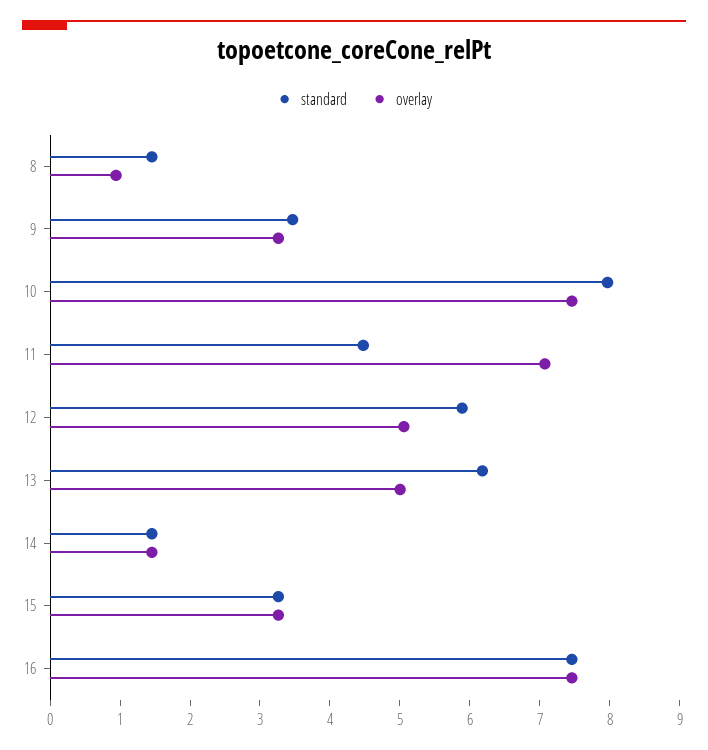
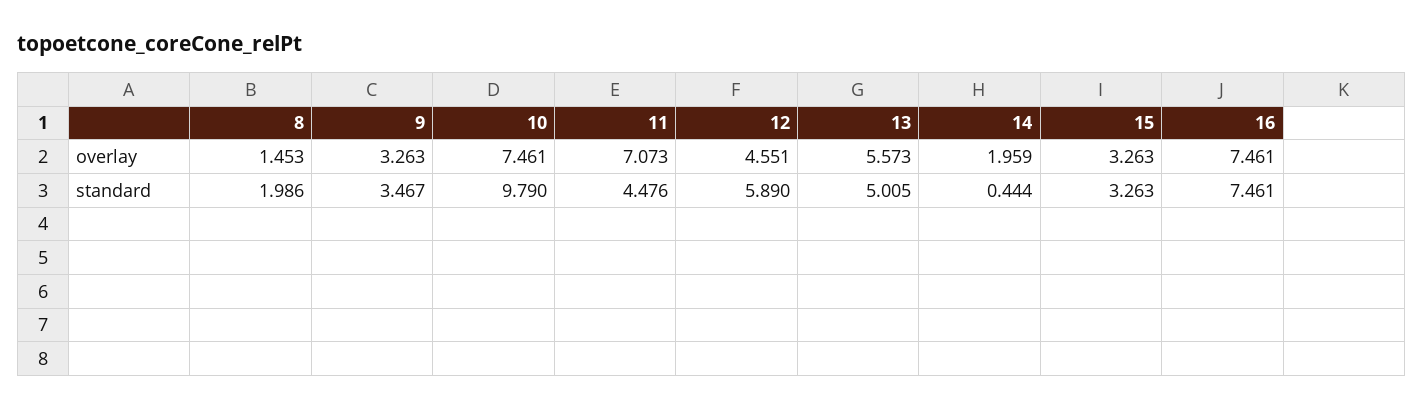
  {
    "standard": {
-     "8": 1.4,
+     "8": 1.986,
      "9": 3.467,
-     "10": 8,
+     "10": 9.79,
      "11": 4.476,
      "12": 5.89,
-     "13": 6.2,
+     "13": 5.005,
-     "14": 1.4,
+     "14": 0.444,
      "15": 3.263,
      "16": 7.461
    },
    "overlay": {
-     "8": 1,
+     "8": 1.453,
      "9": 3.263,
      "10": 7.461,
      "11": 7.073,
-     "12": 5,
+     "12": 4.551,
-     "13": 5,
+     "13": 5.573,
-     "14": 1.4,
+     "14": 1.959,
      "15": 3.263,
      "16": 7.461
    }
  }

